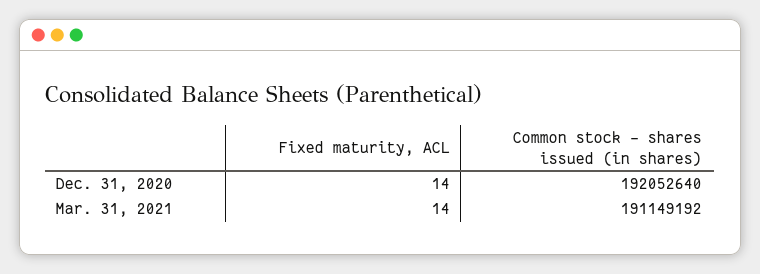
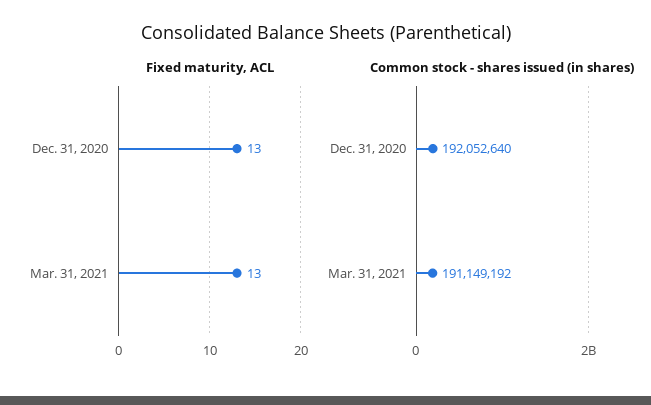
  {
    "Fixed maturity, ACL": {
-     "Dec. 31, 2020": 14,
+     "Dec. 31, 2020": 13,
-     "Mar. 31, 2021": 14
+     "Mar. 31, 2021": 13
    },
    "Common stock - shares issued (in shares)": {
      "Dec. 31, 2020": 192052640,
      "Mar. 31, 2021": 191149192
    }
  }

